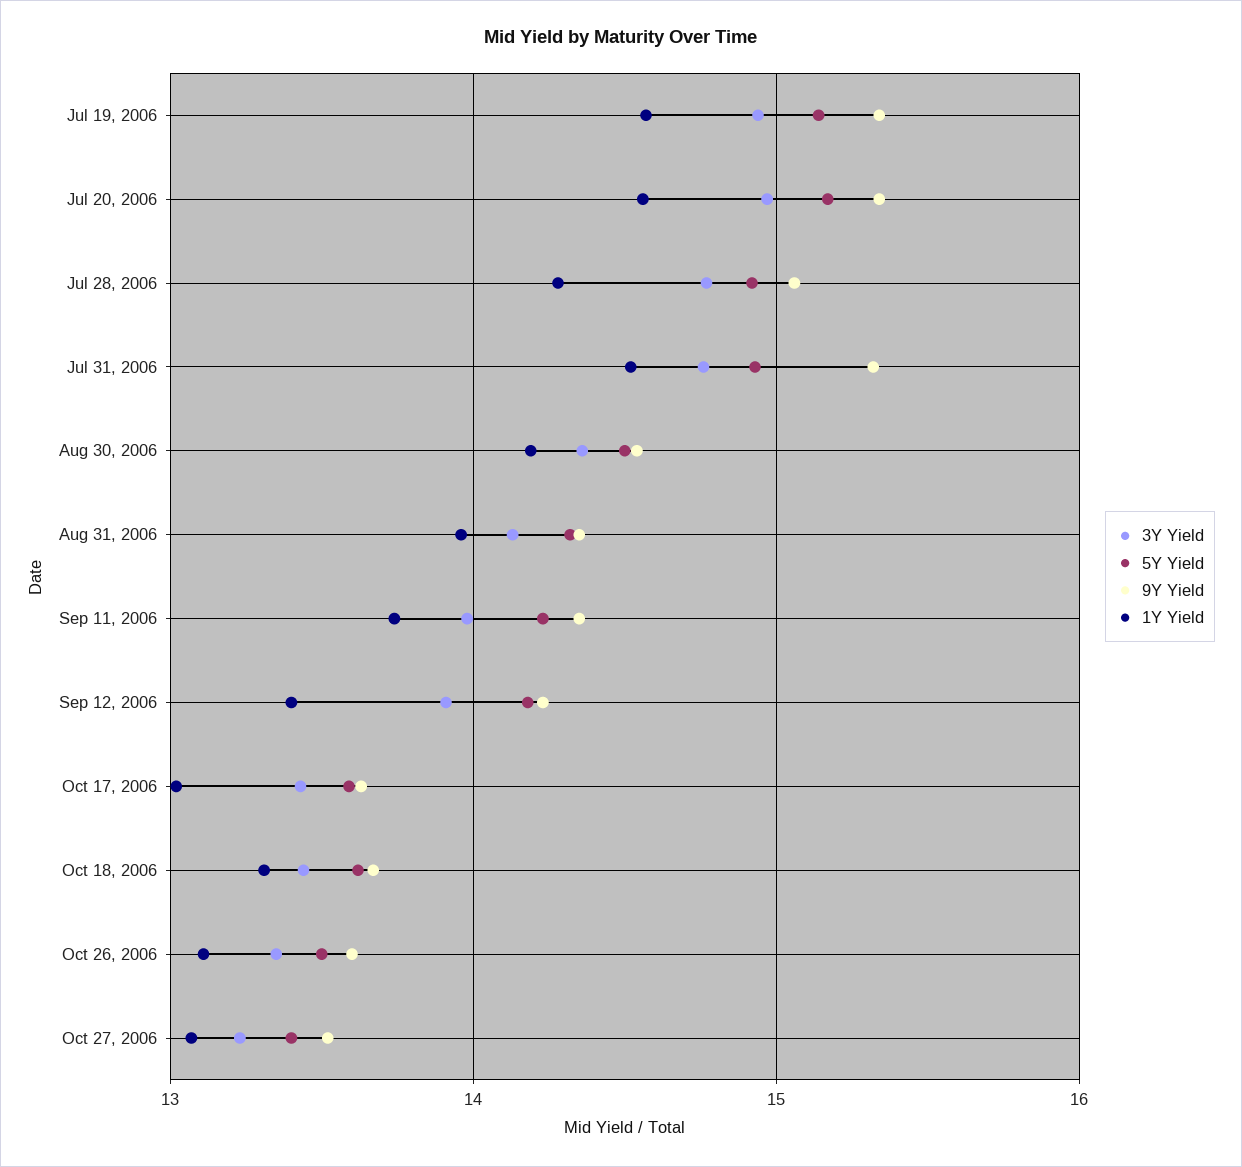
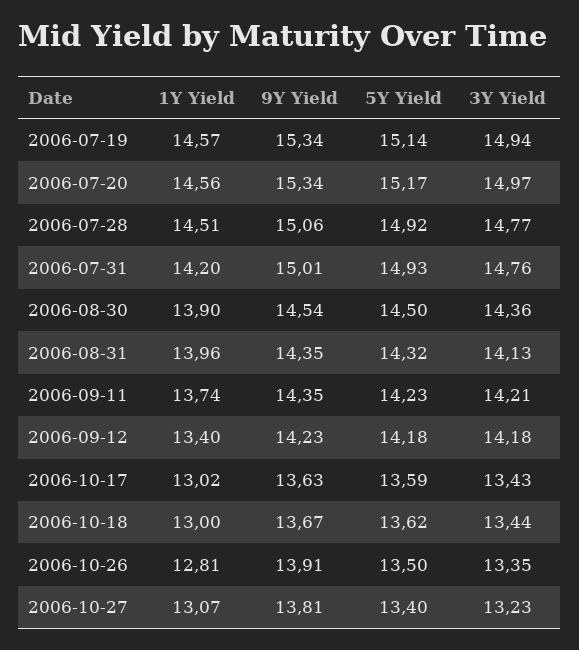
  {
    "3Y Yield": {
      "Jul 19, 2006": 14.94,
      "Jul 20, 2006": 14.97,
      "Jul 28, 2006": 14.77,
      "Jul 31, 2006": 14.76,
      "Aug 30, 2006": 14.36,
      "Aug 31, 2006": 14.13,
-     "Sep 11, 2006": 14,
+     "Sep 11, 2006": 14.21,
-     "Sep 12, 2006": 13.9,
+     "Sep 12, 2006": 14.18,
      "Oct 17, 2006": 13.43,
      "Oct 18, 2006": 13.44,
      "Oct 26, 2006": 13.35,
      "Oct 27, 2006": 13.23
    },
    "5Y Yield": {
      "Jul 19, 2006": 15.14,
      "Jul 20, 2006": 15.17,
      "Jul 28, 2006": 14.92,
      "Jul 31, 2006": 14.93,
      "Aug 30, 2006": 14.5,
      "Aug 31, 2006": 14.32,
      "Sep 11, 2006": 14.23,
      "Sep 12, 2006": 14.18,
      "Oct 17, 2006": 13.59,
      "Oct 18, 2006": 13.62,
      "Oct 26, 2006": 13.5,
      "Oct 27, 2006": 13.4
    },
    "9Y Yield": {
      "Jul 19, 2006": 15.34,
      "Jul 20, 2006": 15.34,
      "Jul 28, 2006": 15.06,
-     "Jul 31, 2006": 15.3,
+     "Jul 31, 2006": 15.01,
      "Aug 30, 2006": 14.54,
      "Aug 31, 2006": 14.35,
      "Sep 11, 2006": 14.35,
      "Sep 12, 2006": 14.23,
      "Oct 17, 2006": 13.63,
      "Oct 18, 2006": 13.67,
-     "Oct 26, 2006": 13.6,
+     "Oct 26, 2006": 13.91,
-     "Oct 27, 2006": 13.5
+     "Oct 27, 2006": 13.81
    },
    "1Y Yield": {
      "Jul 19, 2006": 14.57,
      "Jul 20, 2006": 14.56,
-     "Jul 28, 2006": 14.3,
+     "Jul 28, 2006": 14.51,
-     "Jul 31, 2006": 14.5,
+     "Jul 31, 2006": 14.2,
-     "Aug 30, 2006": 14.2,
+     "Aug 30, 2006": 13.9,
      "Aug 31, 2006": 13.96,
      "Sep 11, 2006": 13.74,
      "Sep 12, 2006": 13.4,
      "Oct 17, 2006": 13.02,
-     "Oct 18, 2006": 13.3,
+     "Oct 18, 2006": 13,
-     "Oct 26, 2006": 13.1,
+     "Oct 26, 2006": 12.81,
      "Oct 27, 2006": 13.07
    }
  }

